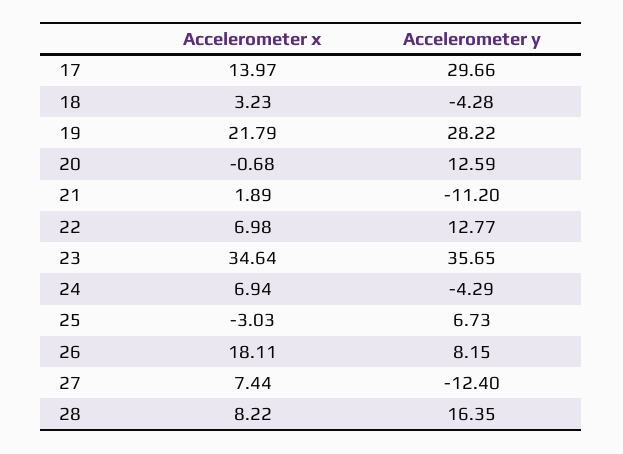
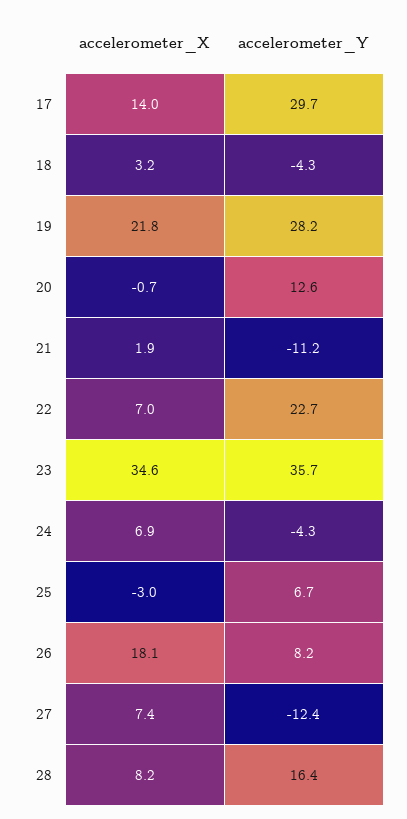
  {
    "Accelerometer x": {
      "17": 13.97,
      "18": 3.23,
      "19": 21.79,
      "20": -0.68,
      "21": 1.89,
      "22": 6.98,
      "23": 34.64,
      "24": 6.94,
      "25": -3.03,
      "26": 18.11,
      "27": 7.44,
      "28": 8.22
    },
    "Accelerometer y": {
      "17": 29.66,
      "18": -4.28,
      "19": 28.22,
      "20": 12.59,
      "21": -11.2,
-     "22": 12.77,
+     "22": 22.7,
      "23": 35.65,
      "24": -4.29,
      "25": 6.73,
      "26": 8.15,
      "27": -12.4,
      "28": 16.35
    }
  }

